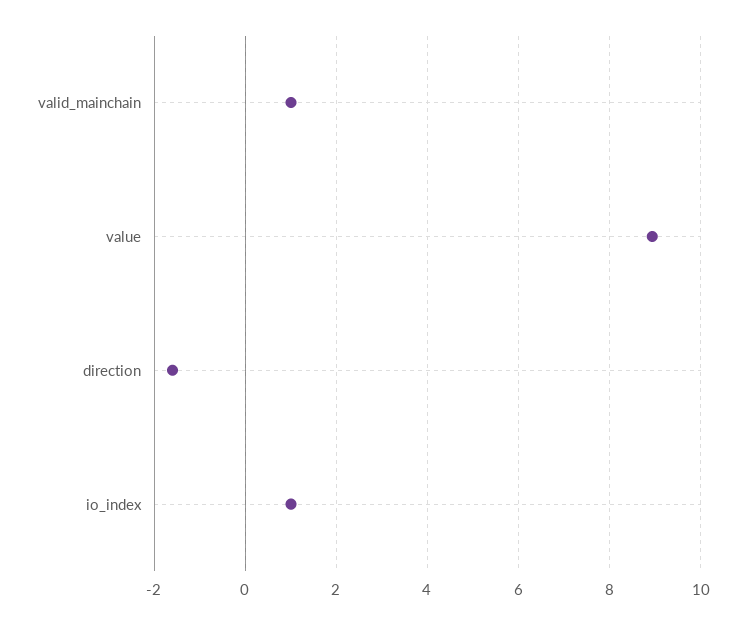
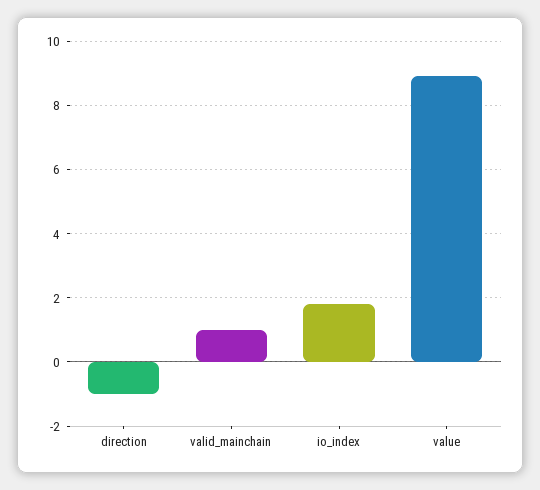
  {
    "valid_mainchain": 1,
    "value": 9,
-   "direction": -1.6,
+   "direction": -1,
-   "io_index": 1
+   "io_index": 1.8
  }

